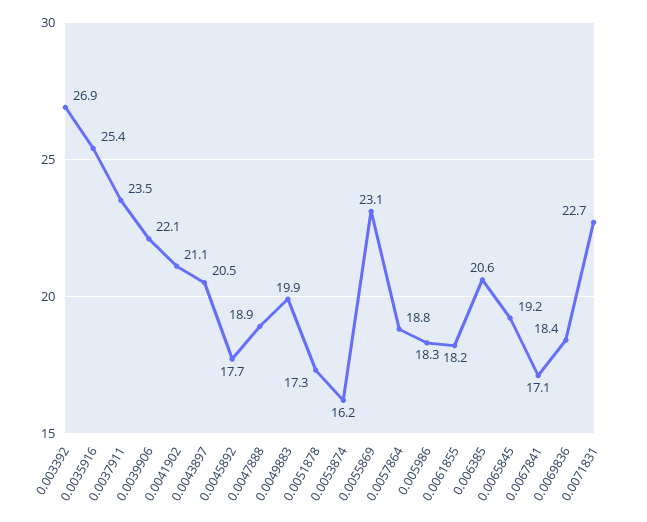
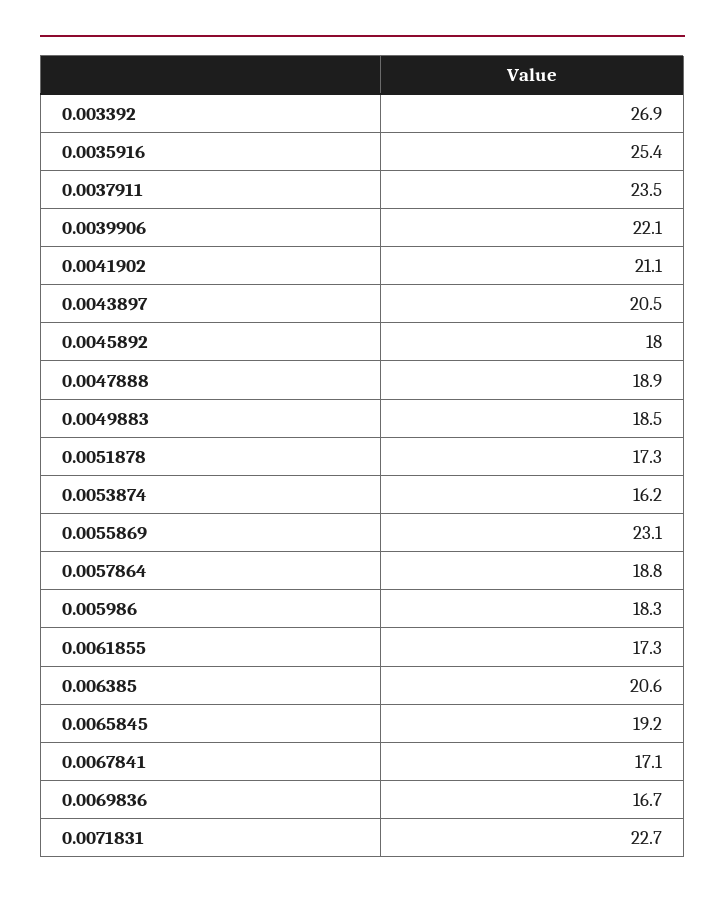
  {
    "0.003392": 26.9,
    "0.0035916": 25.4,
    "0.0037911": 23.5,
    "0.0039906": 22.1,
    "0.0041902": 21.1,
    "0.0043897": 20.5,
-   "0.0045892": 17.7,
+   "0.0045892": 18,
    "0.0047888": 18.9,
-   "0.0049883": 19.9,
+   "0.0049883": 18.5,
    "0.0051878": 17.3,
    "0.0053874": 16.2,
    "0.0055869": 23.1,
    "0.0057864": 18.8,
    "0.005986": 18.3,
-   "0.0061855": 18.2,
+   "0.0061855": 17.3,
    "0.006385": 20.6,
    "0.0065845": 19.2,
    "0.0067841": 17.1,
-   "0.0069836": 18.4,
+   "0.0069836": 16.7,
    "0.0071831": 22.7
  }

